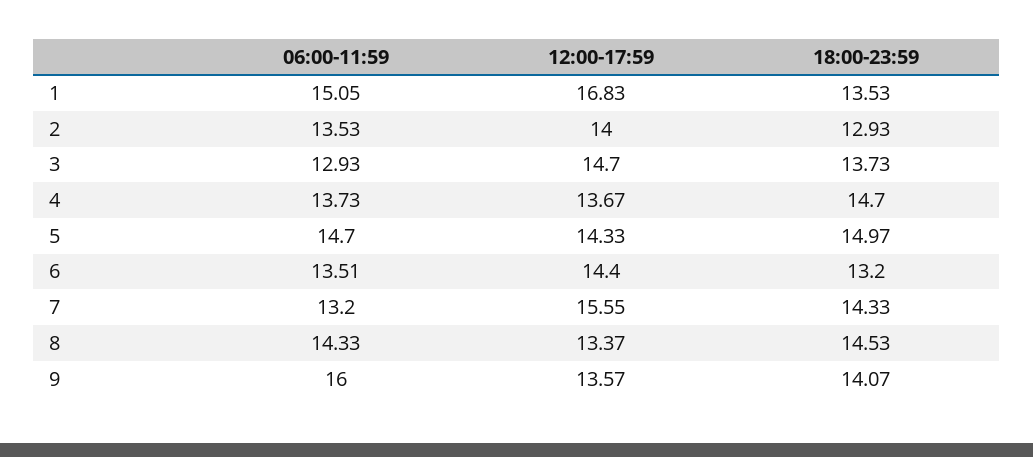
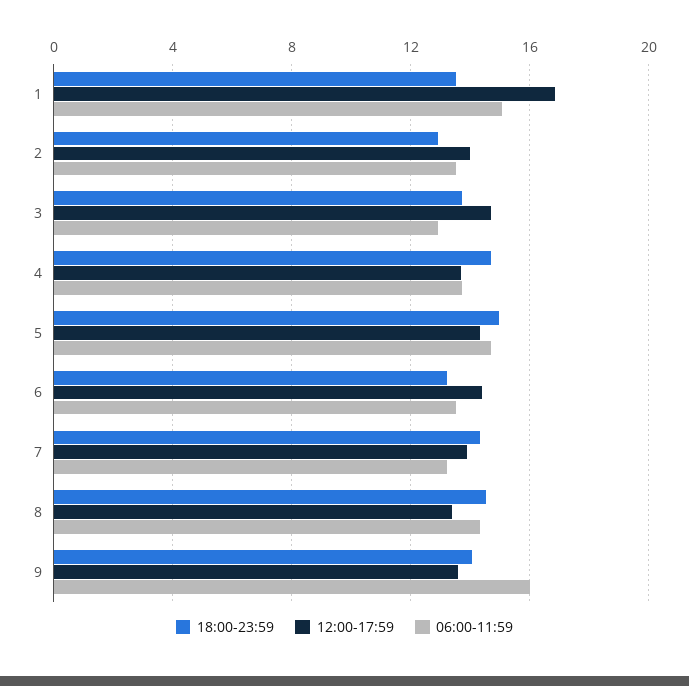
  {
    "06:00-11:59": {
      "1": 15.05,
      "2": 13.53,
      "3": 12.93,
      "4": 13.73,
      "5": 14.7,
      "6": 13.51,
      "7": 13.2,
      "8": 14.33,
      "9": 16
    },
    "12:00-17:59": {
      "1": 16.83,
      "2": 14,
      "3": 14.7,
      "4": 13.67,
      "5": 14.33,
      "6": 14.4,
-     "7": 15.55,
+     "7": 14,
      "8": 13.37,
      "9": 13.57
    },
    "18:00-23:59": {
      "1": 13.53,
      "2": 12.93,
      "3": 13.73,
      "4": 14.7,
      "5": 14.97,
      "6": 13.2,
      "7": 14.33,
      "8": 14.53,
      "9": 14.07
    }
  }

